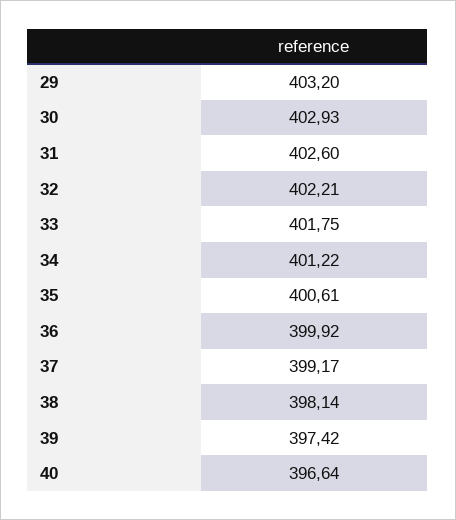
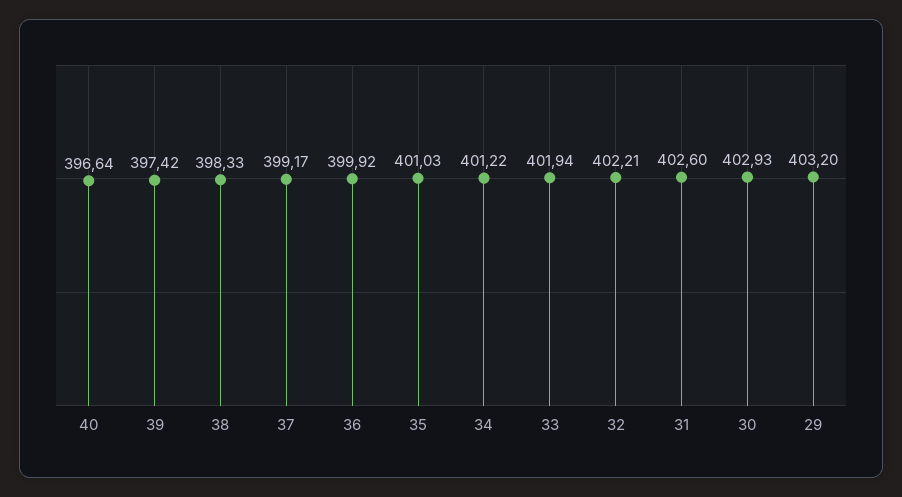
  {
    "29": 403.2,
    "30": 402.93,
    "31": 402.6,
    "32": 402.21,
-   "33": 401.75,
+   "33": 401.94,
    "34": 401.22,
-   "35": 400.61,
+   "35": 401.03,
    "36": 399.92,
    "37": 399.17,
-   "38": 398.14,
+   "38": 398.33,
    "39": 397.42,
    "40": 396.64
  }

